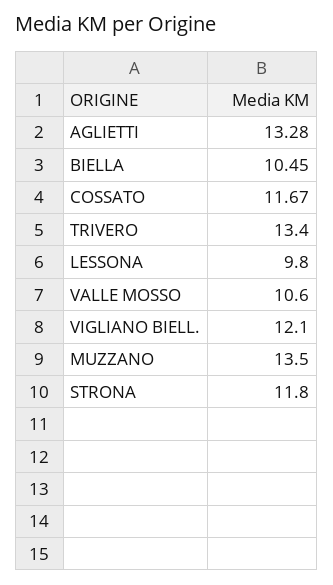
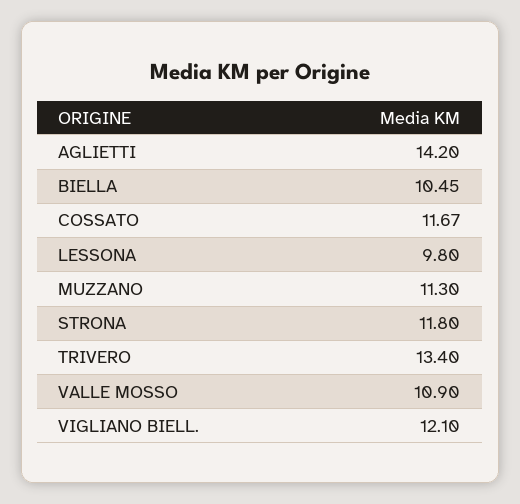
  {
-   "AGLIETTI": 13.28,
+   "AGLIETTI": 14.2,
    "BIELLA": 10.45,
    "COSSATO": 11.67,
    "TRIVERO": 13.4,
    "LESSONA": 9.8,
-   "VALLE MOSSO": 10.6,
+   "VALLE MOSSO": 10.9,
    "VIGLIANO BIELL.": 12.1,
-   "MUZZANO": 13.5,
+   "MUZZANO": 11.3,
    "STRONA": 11.8
  }

